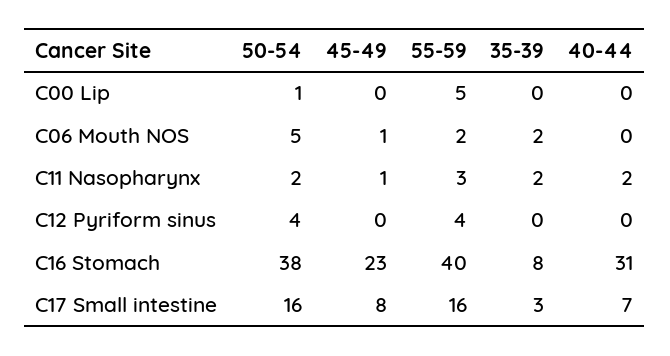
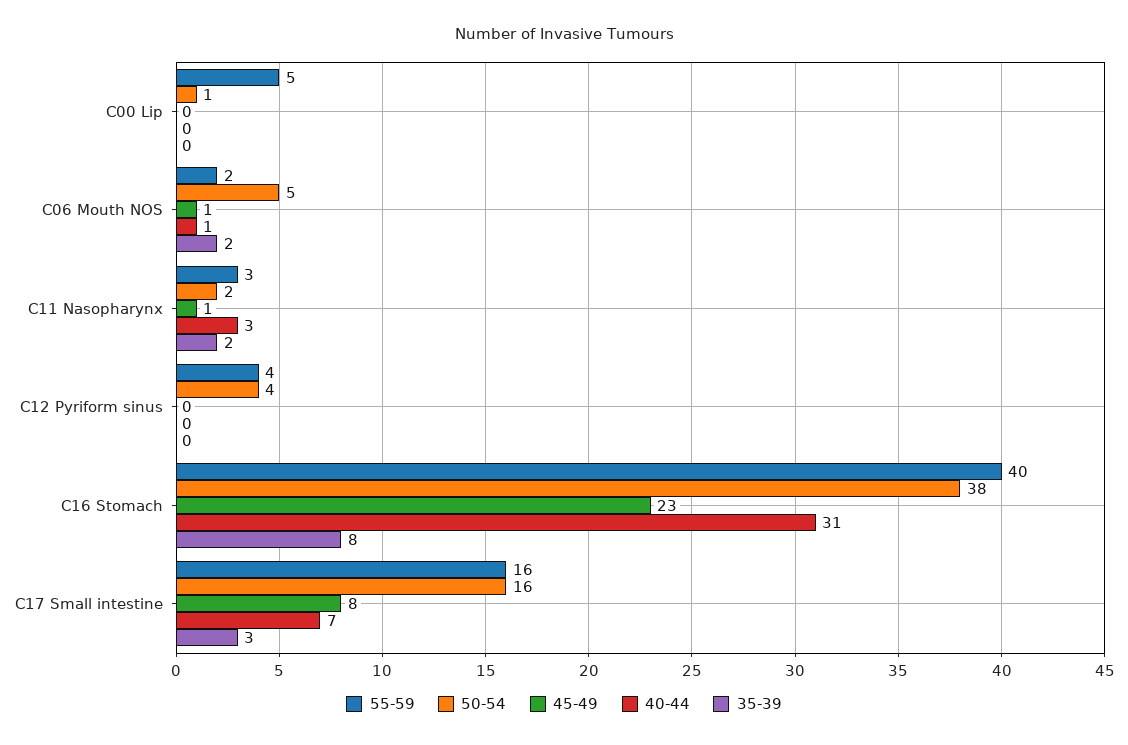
  {
    "50-54": {
      "C00 Lip": 1,
      "C06 Mouth NOS": 5,
      "C11 Nasopharynx": 2,
      "C12 Pyriform sinus": 4,
      "C16 Stomach": 38,
      "C17 Small intestine": 16
    },
    "45-49": {
      "C00 Lip": 0,
      "C06 Mouth NOS": 1,
      "C11 Nasopharynx": 1,
      "C12 Pyriform sinus": 0,
      "C16 Stomach": 23,
      "C17 Small intestine": 8
    },
    "55-59": {
      "C00 Lip": 5,
      "C06 Mouth NOS": 2,
      "C11 Nasopharynx": 3,
      "C12 Pyriform sinus": 4,
      "C16 Stomach": 40,
      "C17 Small intestine": 16
    },
    "35-39": {
      "C00 Lip": 0,
      "C06 Mouth NOS": 2,
      "C11 Nasopharynx": 2,
      "C12 Pyriform sinus": 0,
      "C16 Stomach": 8,
      "C17 Small intestine": 3
    },
    "40-44": {
      "C00 Lip": 0,
-     "C06 Mouth NOS": 0,
+     "C06 Mouth NOS": 1,
-     "C11 Nasopharynx": 2,
+     "C11 Nasopharynx": 3,
      "C12 Pyriform sinus": 0,
      "C16 Stomach": 31,
      "C17 Small intestine": 7
    }
  }

